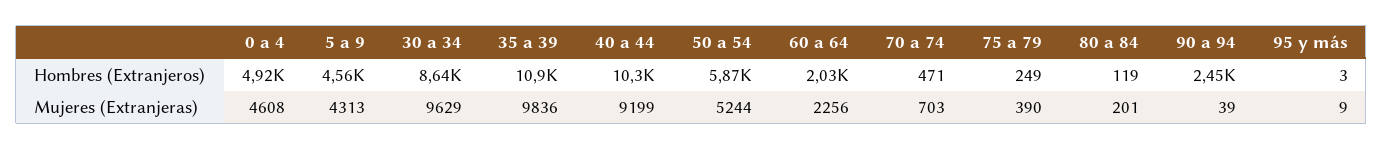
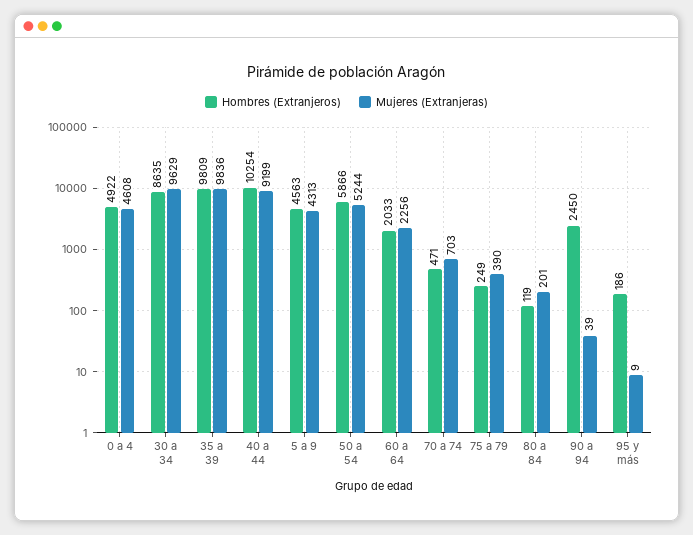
  {
    "Hombres (Extranjeros)": {
      "0 a 4": 4922,
      "5 a 9": 4563,
      "30 a 34": 8635,
-     "35 a 39": 10900,
+     "35 a 39": 9809,
      "40 a 44": 10254,
      "50 a 54": 5866,
      "60 a 64": 2033,
      "70 a 74": 471,
      "75 a 79": 249,
      "80 a 84": 119,
      "90 a 94": 2450,
-     "95 y más": 3
+     "95 y más": 186
    },
    "Mujeres (Extranjeras)": {
      "0 a 4": 4608,
      "5 a 9": 4313,
      "30 a 34": 9629,
      "35 a 39": 9836,
      "40 a 44": 9199,
      "50 a 54": 5244,
      "60 a 64": 2256,
      "70 a 74": 703,
      "75 a 79": 390,
      "80 a 84": 201,
      "90 a 94": 39,
      "95 y más": 9
    }
  }

